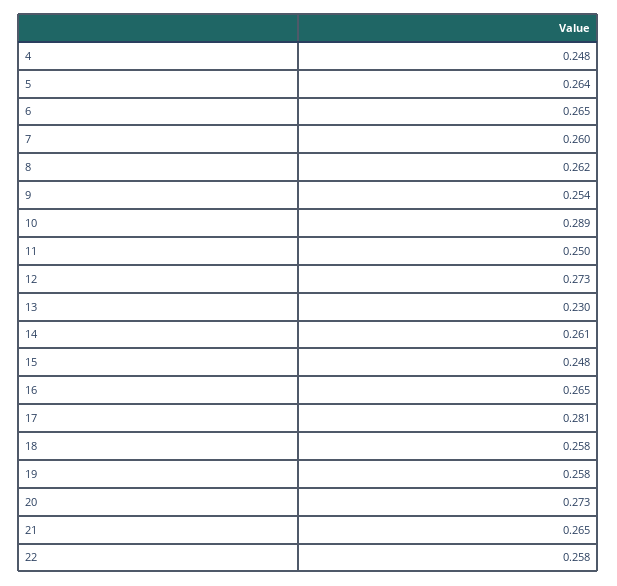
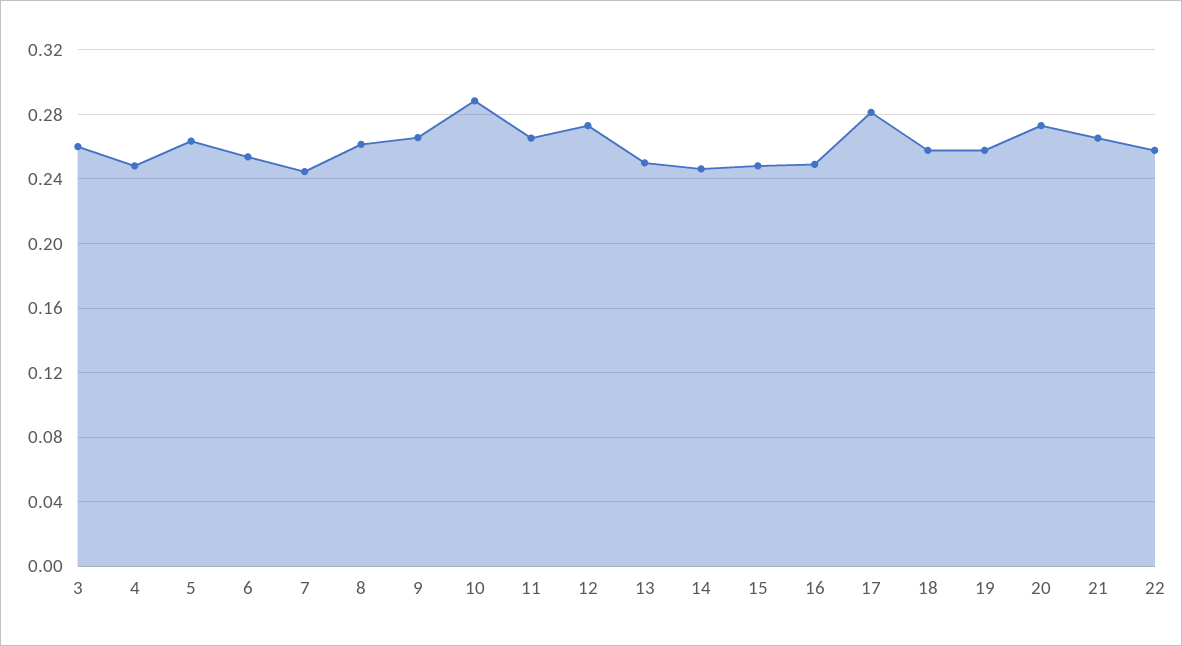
  {
    "4": 0.248,
    "5": 0.264,
-   "6": 0.265,
+   "6": 0.255,
-   "7": 0.26,
+   "7": 0.245,
    "8": 0.262,
-   "9": 0.254,
+   "9": 0.265,
    "10": 0.289,
-   "11": 0.25,
+   "11": 0.265,
    "12": 0.273,
-   "13": 0.23,
+   "13": 0.25,
-   "14": 0.261,
+   "14": 0.245,
    "15": 0.248,
-   "16": 0.265,
+   "16": 0.25,
    "17": 0.281,
    "18": 0.258,
    "19": 0.258,
    "20": 0.273,
    "21": 0.265,
-   "22": 0.258
+   "22": 0.258,
+   "3": 0.26
  }

